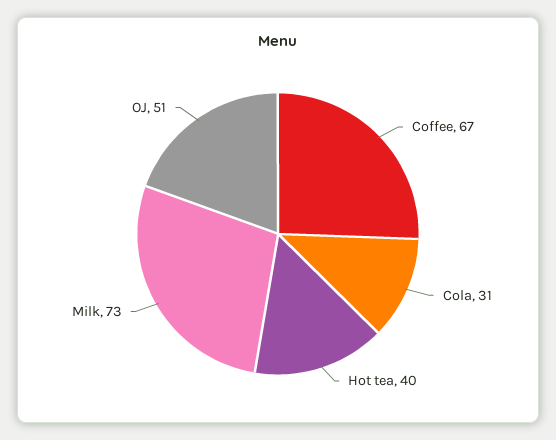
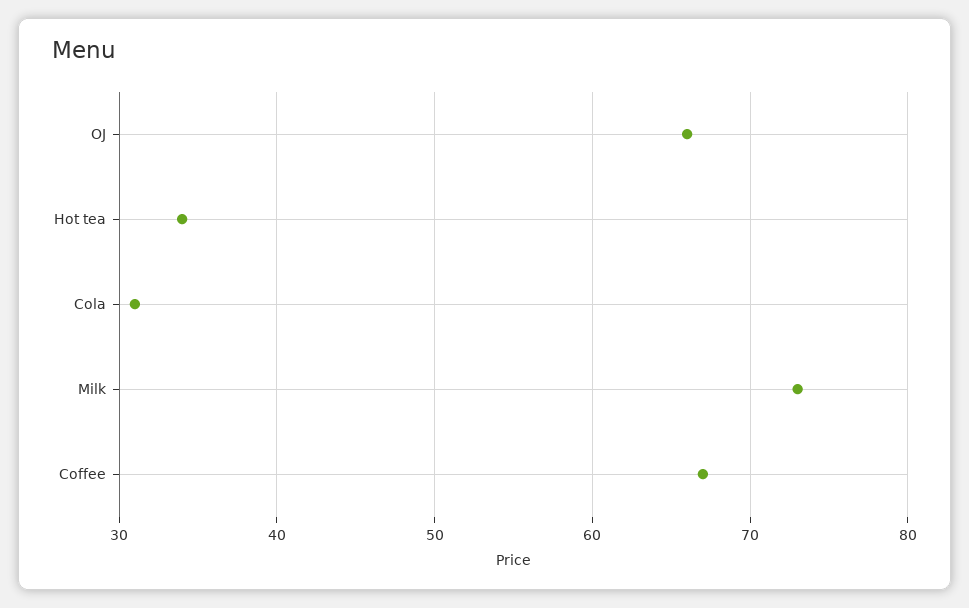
  {
    "Coffee": 67,
    "Cola": 31,
-   "Hot tea": 40,
+   "Hot tea": 34,
    "Milk": 73,
-   "OJ": 51
+   "OJ": 66
  }

